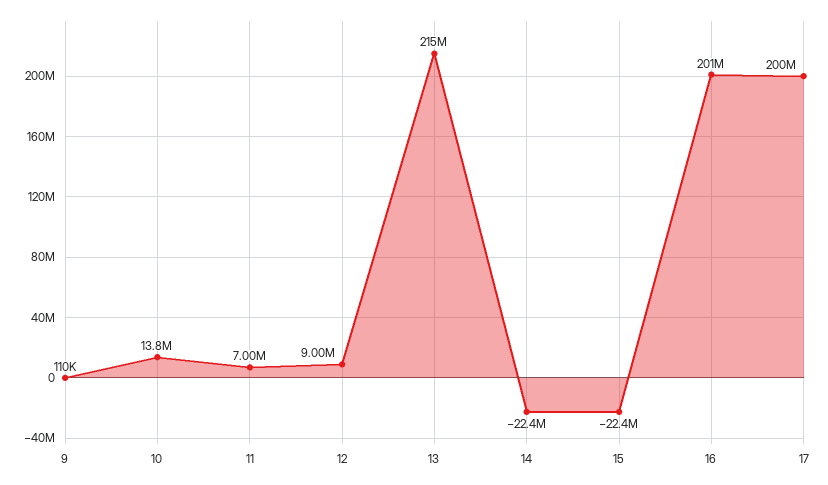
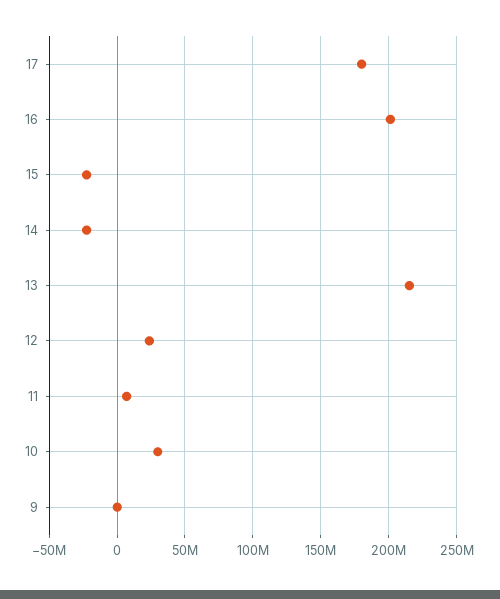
  {
    "9": 110000,
-   "10": 13800000,
+   "10": 30000000,
    "11": 7000000,
-   "12": 9000000,
+   "12": 25000000,
    "13": 215000000,
    "14": -22400000,
    "15": -22400000,
    "16": 201000000,
-   "17": 200000000
+   "17": 180000000
  }

